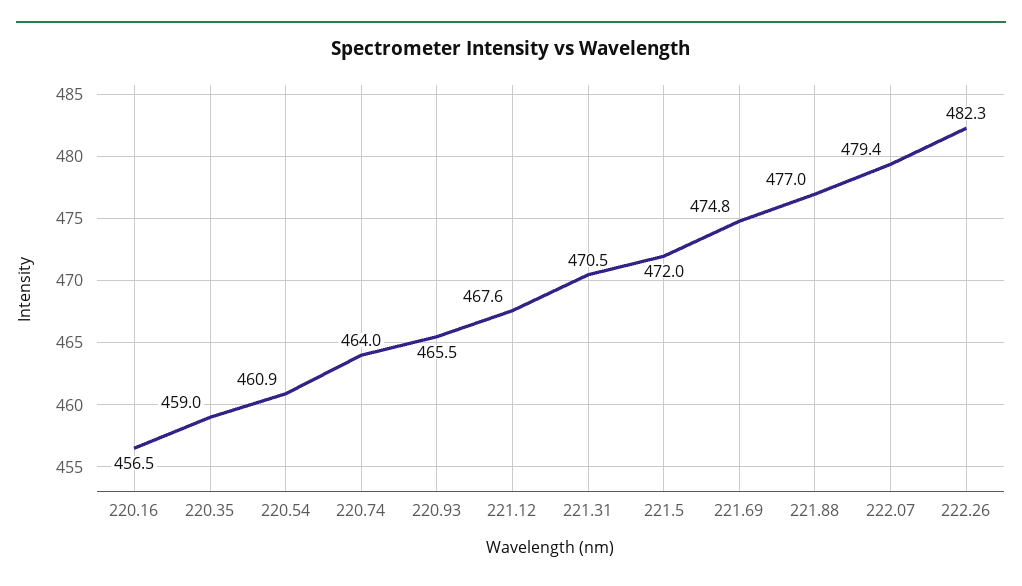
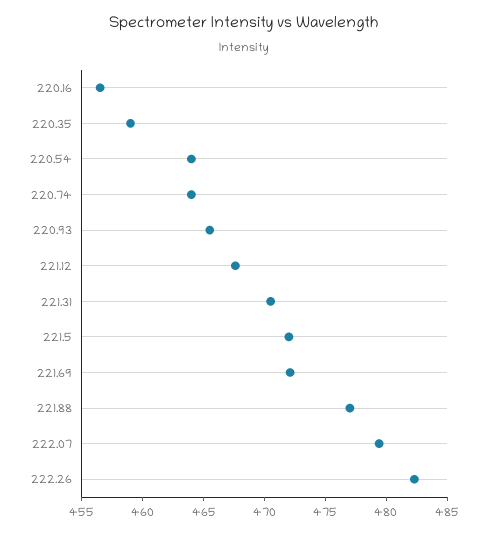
  {
    "220.16": 456.5,
    "220.35": 459,
-   "220.54": 460.9,
+   "220.54": 464,
    "220.74": 464,
    "220.93": 465.5,
    "221.12": 467.6,
    "221.31": 470.5,
    "221.5": 472,
-   "221.69": 474.8,
+   "221.69": 472,
    "221.88": 477,
    "222.07": 479.4,
    "222.26": 482.3
  }

